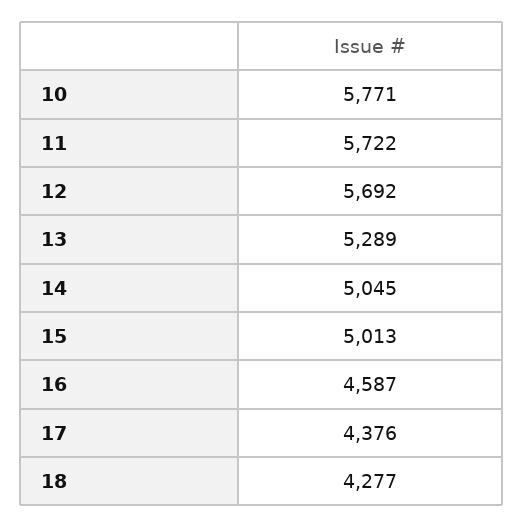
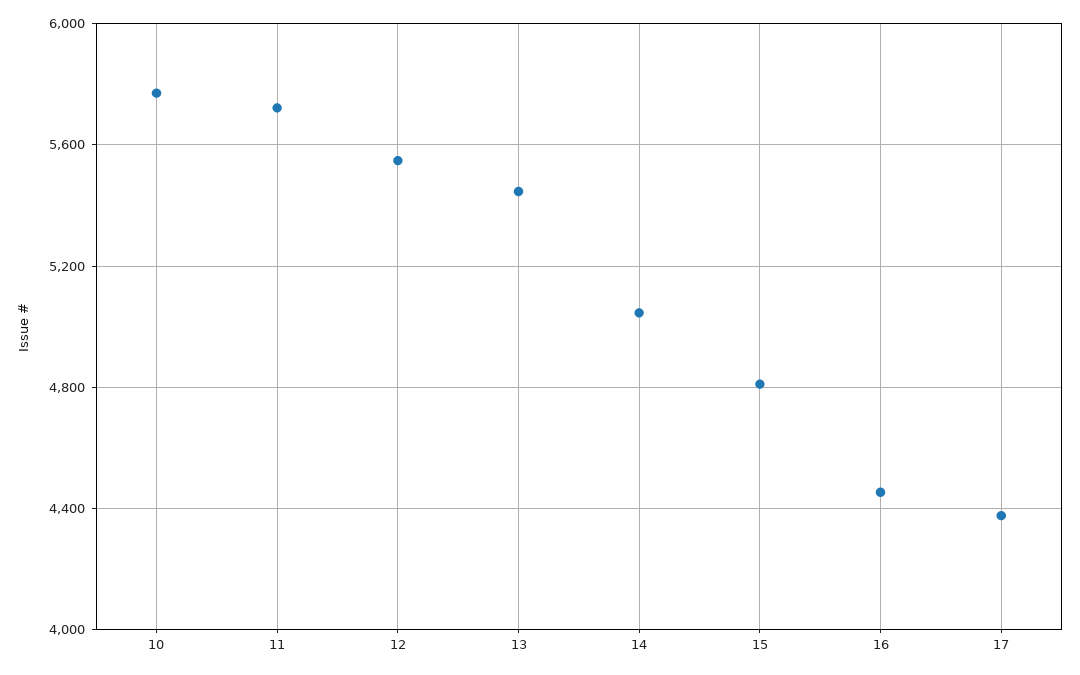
  {
    "10": 5771,
    "11": 5722,
-   "12": 5692,
+   "12": 5550,
-   "13": 5289,
+   "13": 5450,
    "14": 5045,
-   "15": 5013,
+   "15": 4800,
-   "16": 4587,
+   "16": 4450,
-   "17": 4376,
+   "17": 4376
-   "18": 4277
  }

